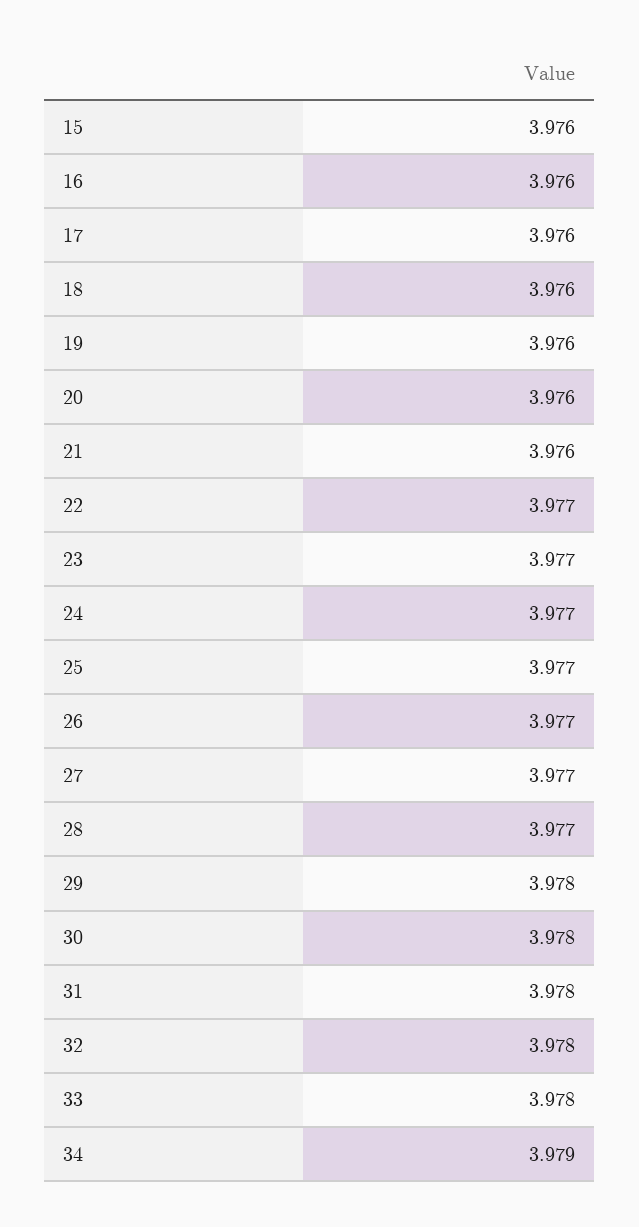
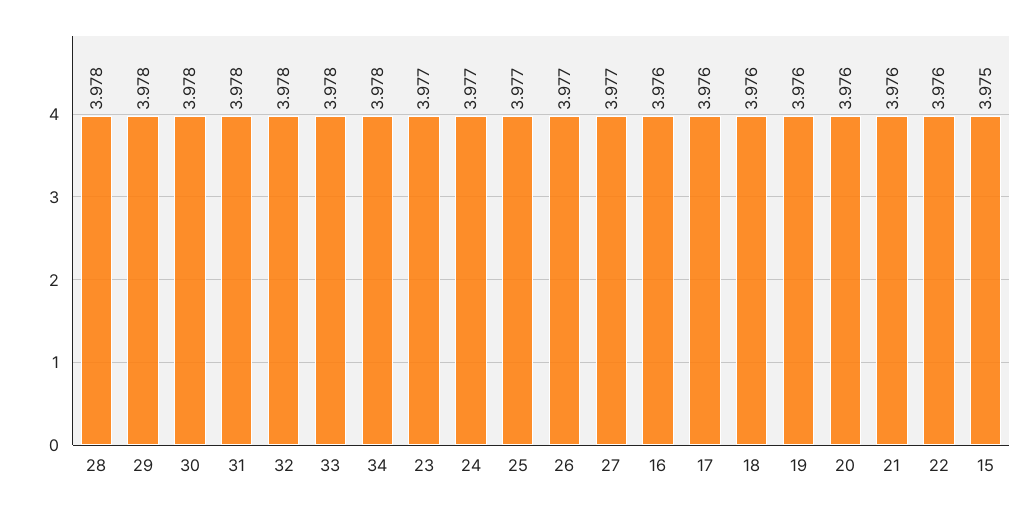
  {
-   "15": 3.976,
+   "15": 3.975,
    "16": 3.976,
    "17": 3.976,
    "18": 3.976,
    "19": 3.976,
    "20": 3.976,
    "21": 3.976,
-   "22": 3.977,
+   "22": 3.976,
    "23": 3.977,
    "24": 3.977,
    "25": 3.977,
    "26": 3.977,
    "27": 3.977,
-   "28": 3.977,
+   "28": 3.978,
    "29": 3.978,
    "30": 3.978,
    "31": 3.978,
    "32": 3.978,
    "33": 3.978,
-   "34": 3.979
+   "34": 3.978
  }

